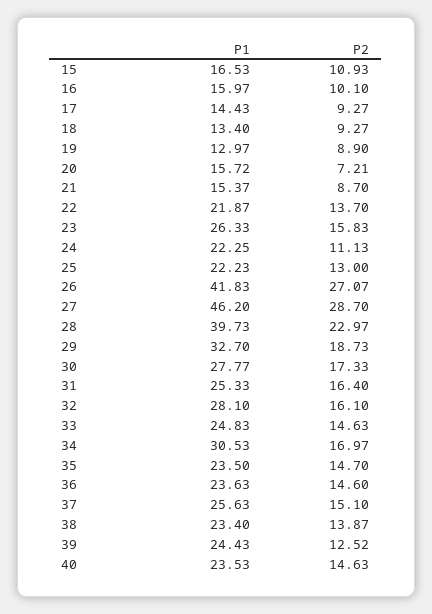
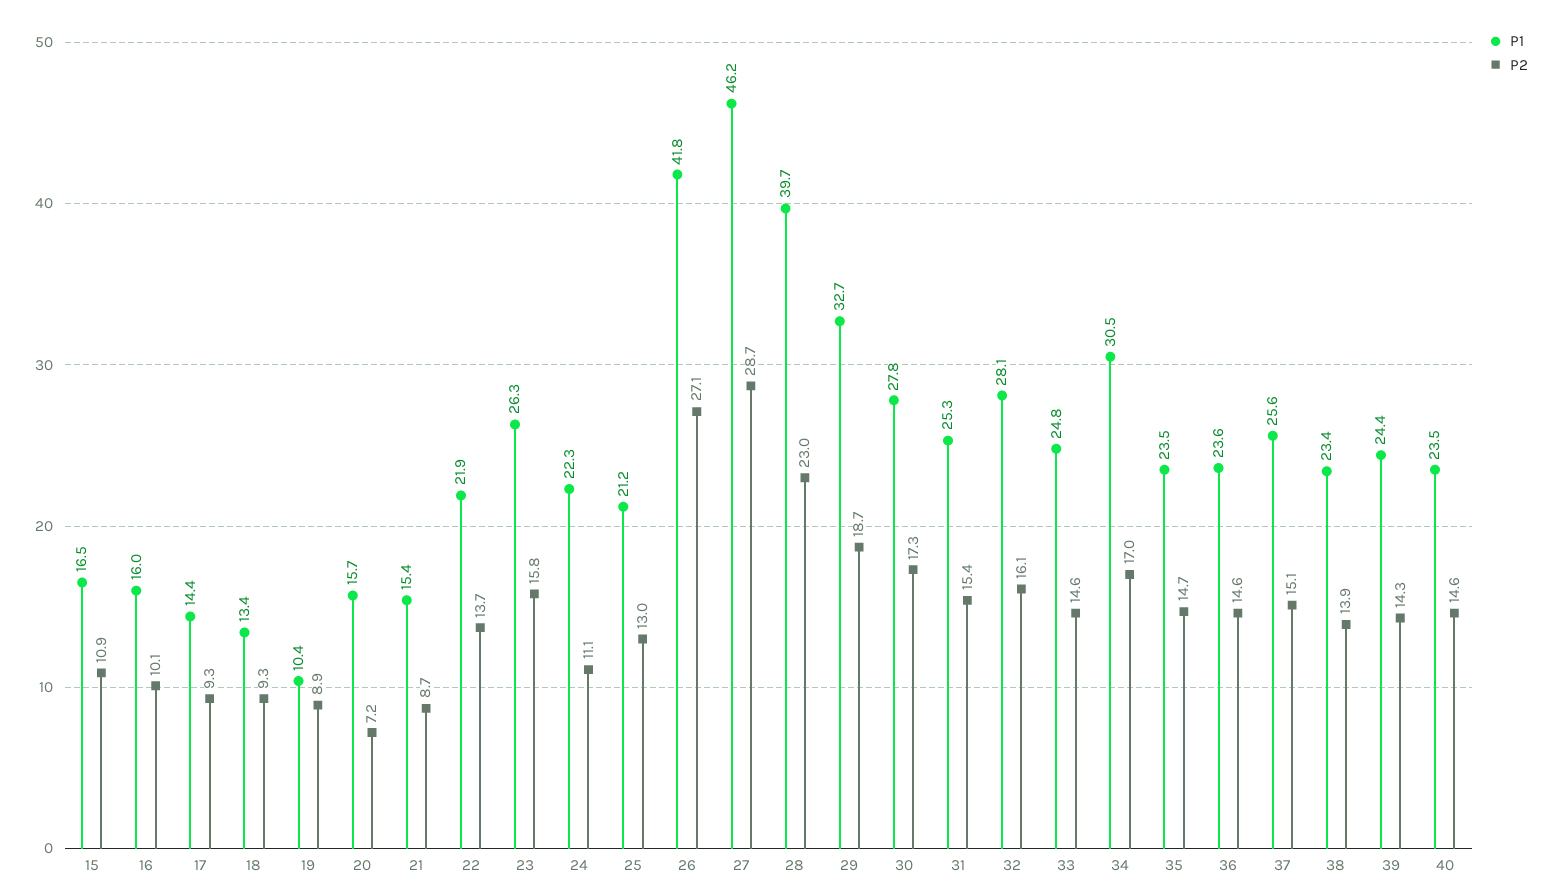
  {
    "P1": {
      "15": 16.53,
      "16": 15.97,
      "17": 14.43,
      "18": 13.4,
-     "19": 12.97,
+     "19": 10.4,
      "20": 15.72,
      "21": 15.37,
      "22": 21.87,
      "23": 26.33,
      "24": 22.25,
-     "25": 22.23,
+     "25": 21.2,
      "26": 41.83,
      "27": 46.2,
      "28": 39.73,
      "29": 32.7,
      "30": 27.77,
      "31": 25.33,
      "32": 28.1,
      "33": 24.83,
      "34": 30.53,
      "35": 23.5,
      "36": 23.63,
      "37": 25.63,
      "38": 23.4,
      "39": 24.43,
      "40": 23.53
    },
    "P2": {
      "15": 10.93,
      "16": 10.1,
      "17": 9.27,
      "18": 9.27,
      "19": 8.9,
      "20": 7.21,
      "21": 8.7,
      "22": 13.7,
      "23": 15.83,
      "24": 11.13,
      "25": 13,
      "26": 27.07,
      "27": 28.7,
      "28": 22.97,
      "29": 18.73,
      "30": 17.33,
-     "31": 16.4,
+     "31": 15.4,
      "32": 16.1,
      "33": 14.63,
      "34": 16.97,
      "35": 14.7,
      "36": 14.6,
      "37": 15.1,
      "38": 13.87,
-     "39": 12.52,
+     "39": 14.3,
      "40": 14.63
    }
  }

